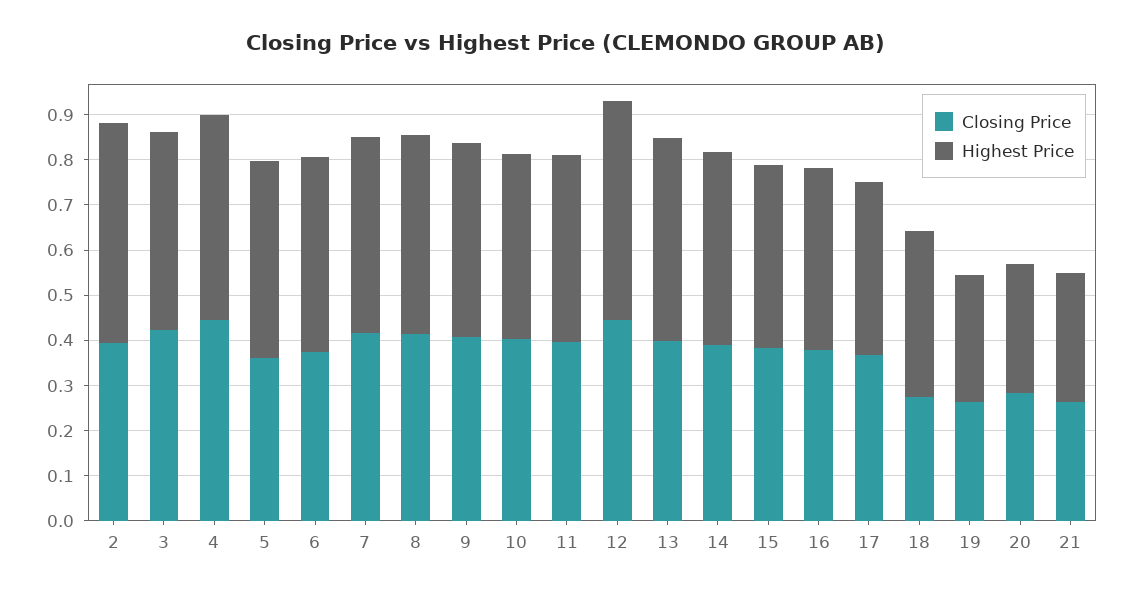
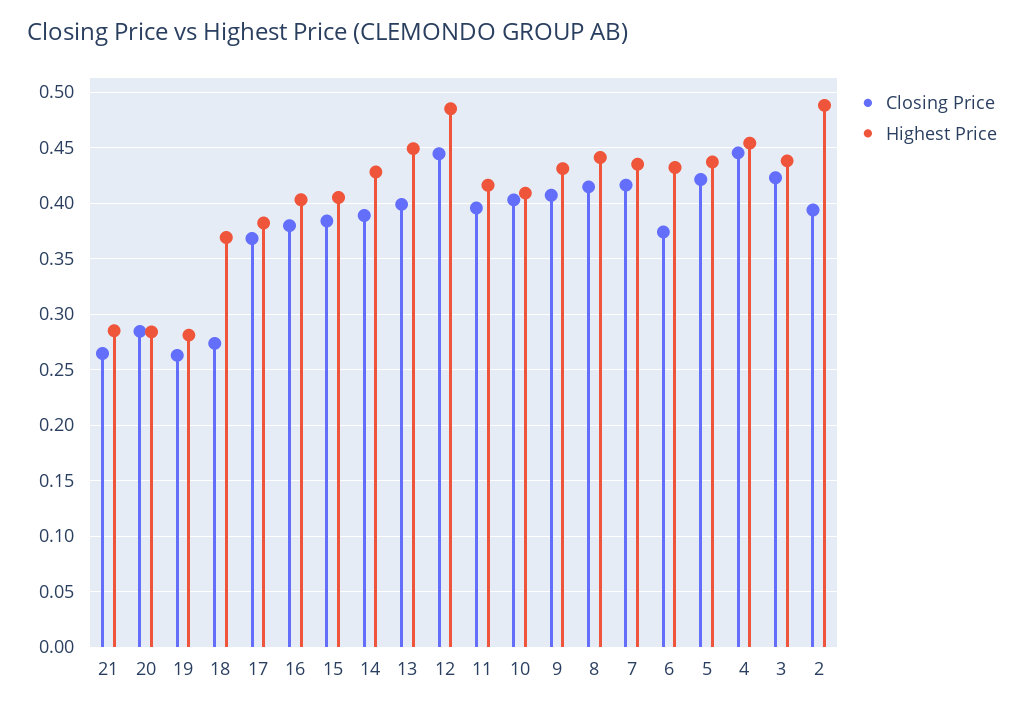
  {
    "Closing Price": {
      "2": 0.39,
      "3": 0.42,
      "4": 0.45,
-     "5": 0.36,
+     "5": 0.42,
      "6": 0.37,
      "7": 0.42,
      "8": 0.41,
      "9": 0.41,
      "10": 0.4,
      "11": 0.4,
      "12": 0.44,
      "13": 0.4,
      "14": 0.39,
      "15": 0.38,
      "16": 0.38,
      "17": 0.37,
      "18": 0.27,
      "19": 0.26,
      "20": 0.28,
      "21": 0.26
    },
    "Highest Price": {
      "2": 0.49,
      "3": 0.44,
      "4": 0.45,
      "5": 0.44,
      "6": 0.43,
      "7": 0.44,
      "8": 0.44,
      "9": 0.43,
      "10": 0.41,
      "11": 0.42,
      "12": 0.49,
      "13": 0.45,
      "14": 0.43,
      "15": 0.41,
      "16": 0.4,
      "17": 0.38,
      "18": 0.37,
      "19": 0.28,
      "20": 0.28,
      "21": 0.29
    }
  }

